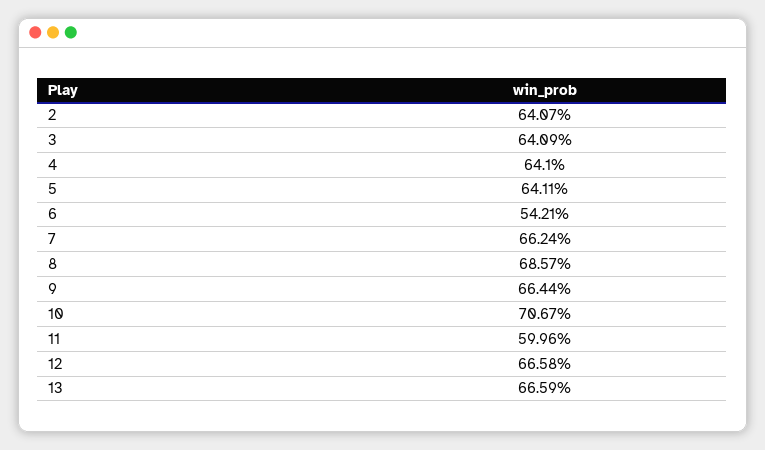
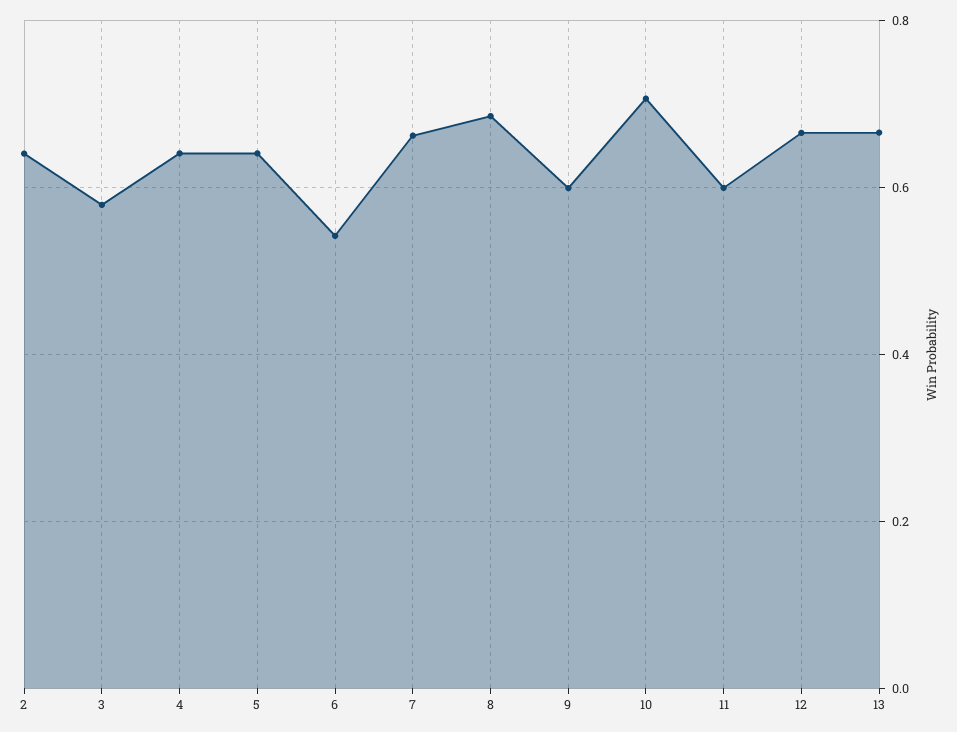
  {
    "2": 0.6407,
-   "3": 0.6409,
+   "3": 0.58,
    "4": 0.641,
    "5": 0.6411,
    "6": 0.5421,
    "7": 0.6624,
    "8": 0.6857,
-   "9": 0.6644,
+   "9": 0.6,
    "10": 0.7067,
    "11": 0.5996,
    "12": 0.6658,
    "13": 0.6659
  }

